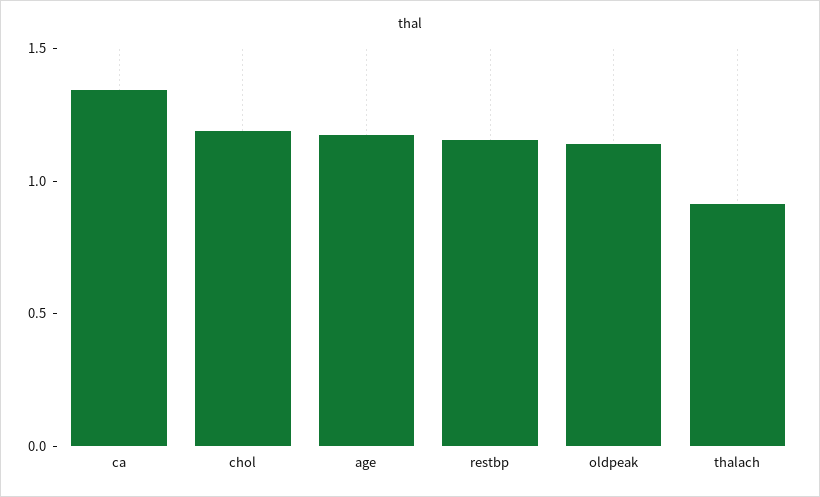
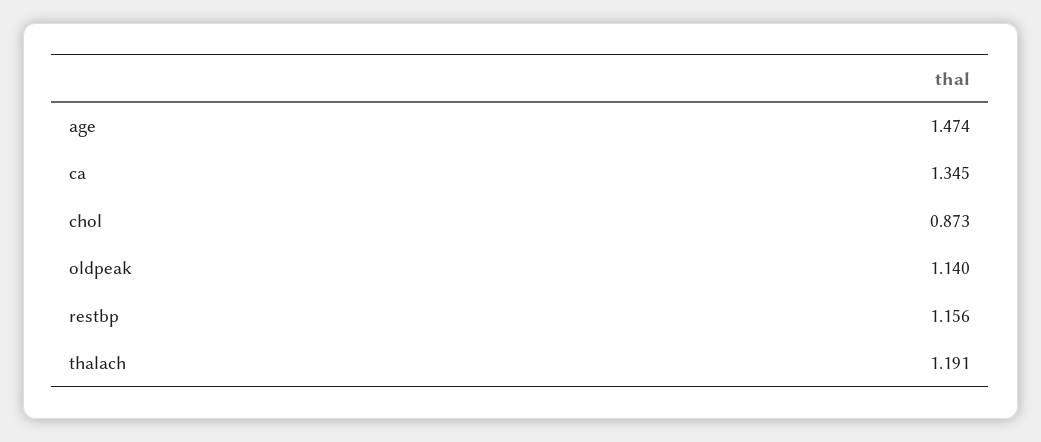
  {
    "ca": 1.345,
-   "chol": 1.2,
+   "chol": 0.873,
-   "age": 1.2,
+   "age": 1.474,
    "restbp": 1.156,
    "oldpeak": 1.14,
-   "thalach": 0.9
+   "thalach": 1.191
  }

